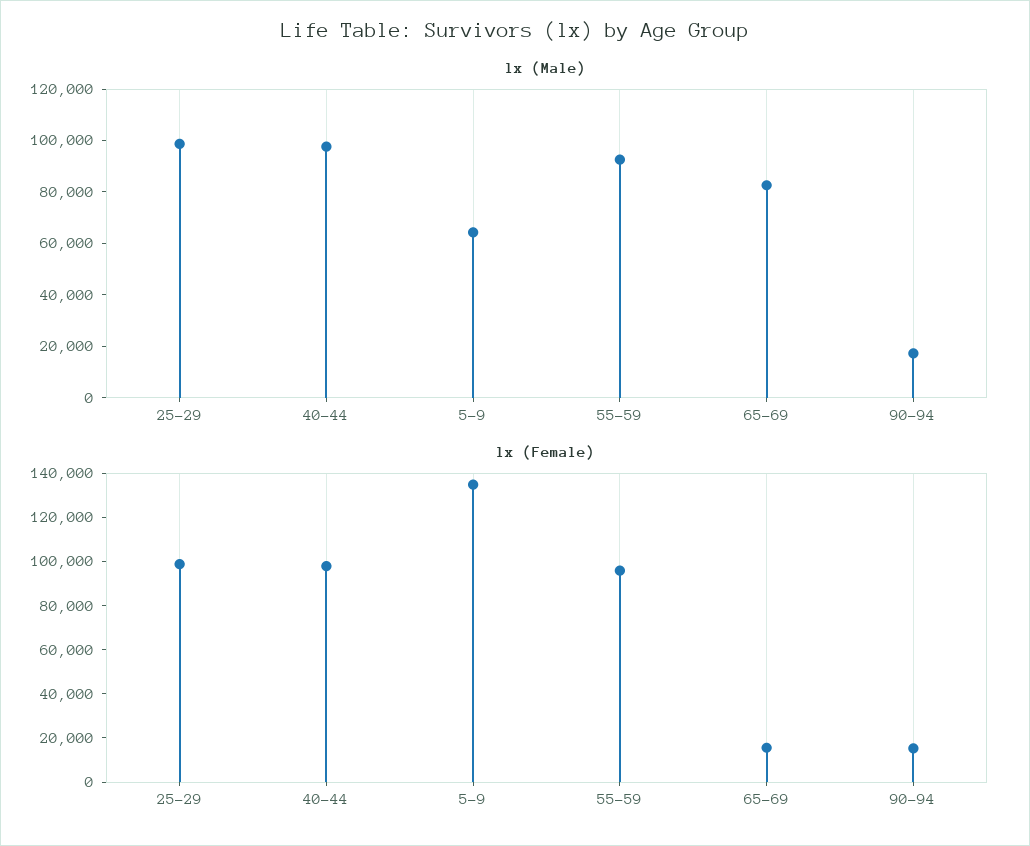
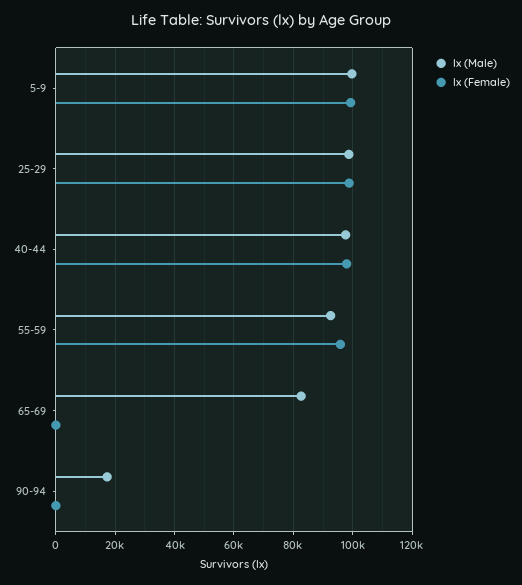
  {
    "lx (Male)": {
      "25-29": 97500,
      "40-44": 97500,
-     "5-9": 65000,
+     "5-9": 100000,
      "55-59": 92500,
      "65-69": 82500,
      "90-94": 17500
    },
    "lx (Female)": {
      "25-29": 100000,
      "40-44": 97500,
-     "5-9": 135000,
+     "5-9": 100000,
      "55-59": 95000,
-     "65-69": 15000,
+     "65-69": 0,
-     "90-94": 15000
+     "90-94": 0
    }
  }

